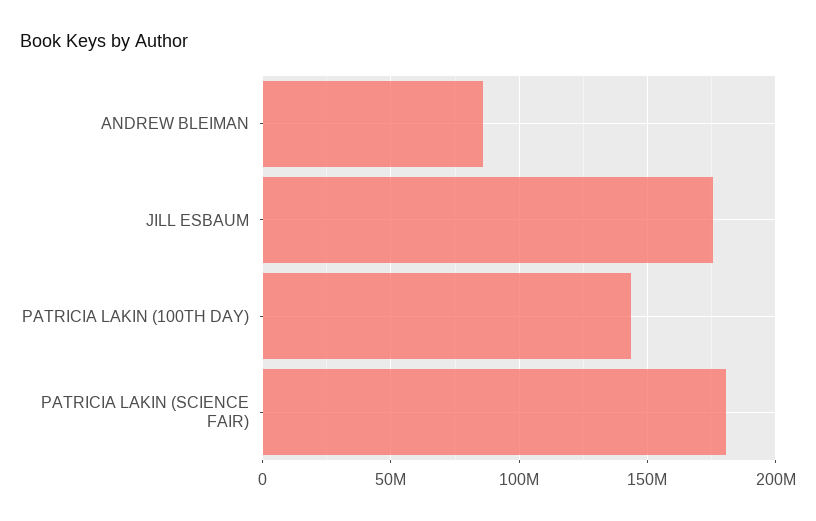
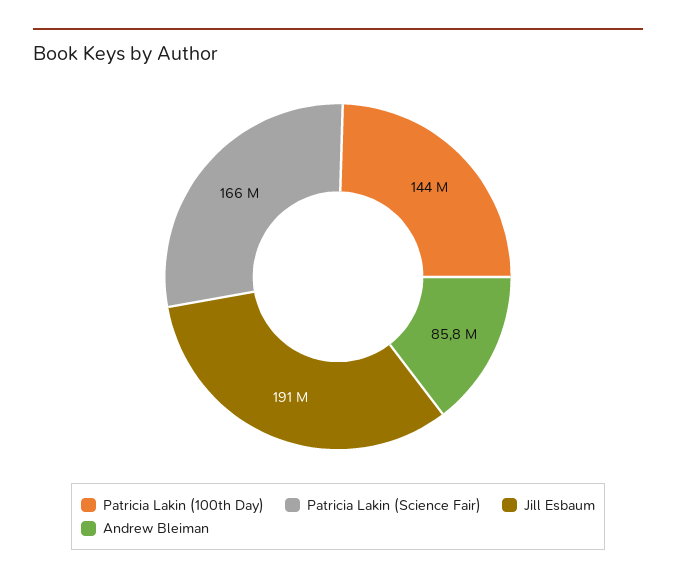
  {
    "ANDREW BLEIMAN": 85800000,
-   "JILL ESBAUM": 175000000,
+   "JILL ESBAUM": 191000000,
    "PATRICIA LAKIN (100TH DAY)": 144000000,
-   "PATRICIA LAKIN (SCIENCE FAIR)": 180000000
+   "PATRICIA LAKIN (SCIENCE FAIR)": 166000000
  }

